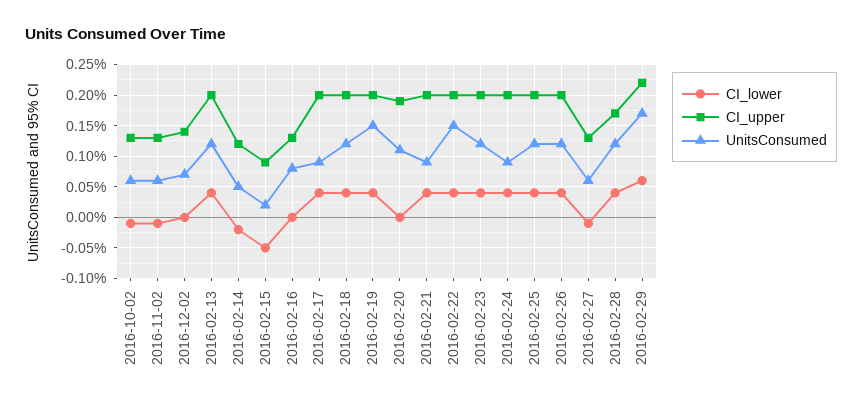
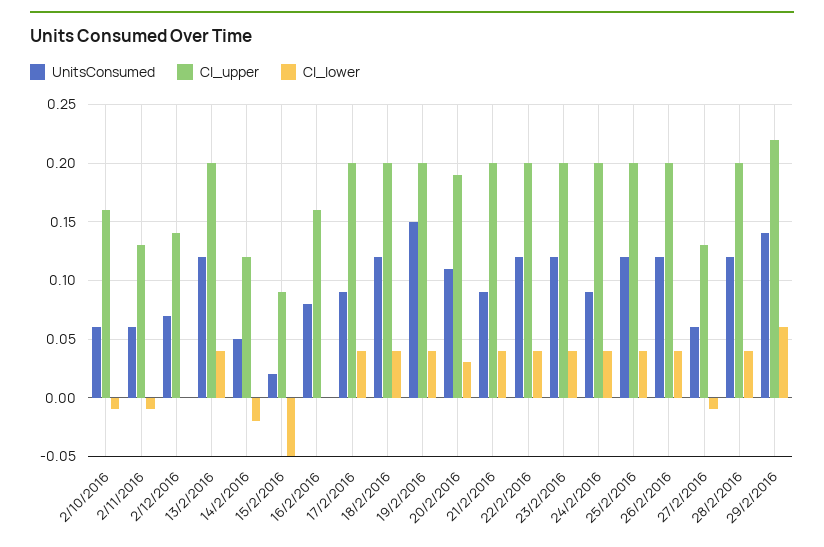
  {
    "CI_lower": {
      "2016-10-02": -0.01,
      "2016-11-02": -0.01,
      "2016-12-02": 0,
      "2016-02-13": 0.04,
      "2016-02-14": -0.02,
      "2016-02-15": -0.05,
      "2016-02-16": 0,
      "2016-02-17": 0.04,
      "2016-02-18": 0.04,
      "2016-02-19": 0.04,
-     "2016-02-20": 0,
+     "2016-02-20": 0.03,
      "2016-02-21": 0.04,
      "2016-02-22": 0.04,
      "2016-02-23": 0.04,
      "2016-02-24": 0.04,
      "2016-02-25": 0.04,
      "2016-02-26": 0.04,
      "2016-02-27": -0.01,
      "2016-02-28": 0.04,
      "2016-02-29": 0.06
    },
    "CI_upper": {
-     "2016-10-02": 0.13,
+     "2016-10-02": 0.16,
      "2016-11-02": 0.13,
      "2016-12-02": 0.14,
      "2016-02-13": 0.2,
      "2016-02-14": 0.12,
      "2016-02-15": 0.09,
-     "2016-02-16": 0.13,
+     "2016-02-16": 0.16,
      "2016-02-17": 0.2,
      "2016-02-18": 0.2,
      "2016-02-19": 0.2,
      "2016-02-20": 0.19,
      "2016-02-21": 0.2,
      "2016-02-22": 0.2,
      "2016-02-23": 0.2,
      "2016-02-24": 0.2,
      "2016-02-25": 0.2,
      "2016-02-26": 0.2,
      "2016-02-27": 0.13,
-     "2016-02-28": 0.17,
+     "2016-02-28": 0.2,
      "2016-02-29": 0.22
    },
    "UnitsConsumed": {
      "2016-10-02": 0.06,
      "2016-11-02": 0.06,
      "2016-12-02": 0.07,
      "2016-02-13": 0.12,
      "2016-02-14": 0.05,
      "2016-02-15": 0.02,
      "2016-02-16": 0.08,
      "2016-02-17": 0.09,
      "2016-02-18": 0.12,
      "2016-02-19": 0.15,
      "2016-02-20": 0.11,
      "2016-02-21": 0.09,
-     "2016-02-22": 0.15,
+     "2016-02-22": 0.12,
      "2016-02-23": 0.12,
      "2016-02-24": 0.09,
      "2016-02-25": 0.12,
      "2016-02-26": 0.12,
      "2016-02-27": 0.06,
      "2016-02-28": 0.12,
-     "2016-02-29": 0.17
+     "2016-02-29": 0.14
    }
  }

